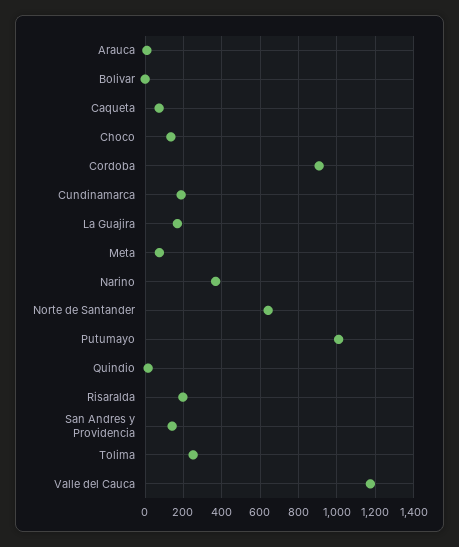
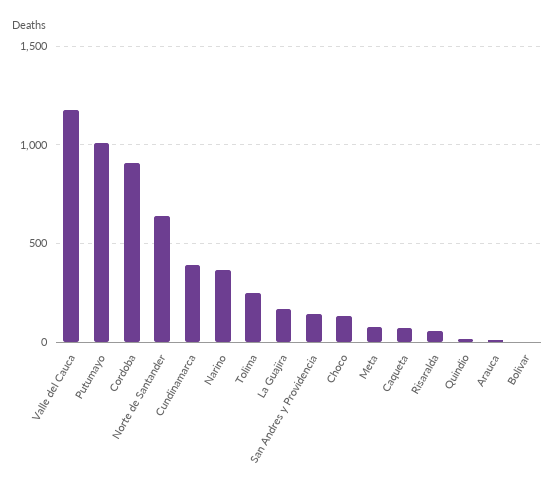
  {
    "Arauca": 0,
    "Bolivar": 0,
    "Caqueta": 50,
    "Choco": 150,
    "Cordoba": 900,
-   "Cundinamarca": 200,
+   "Cundinamarca": 400,
    "La Guajira": 150,
    "Meta": 100,
    "Narino": 350,
    "Norte de Santander": 650,
    "Putumayo": 1000,
    "Quindio": 0,
-   "Risaralda": 200,
+   "Risaralda": 50,
    "San Andres y Providencia": 150,
    "Tolima": 250,
    "Valle del Cauca": 1200
  }

